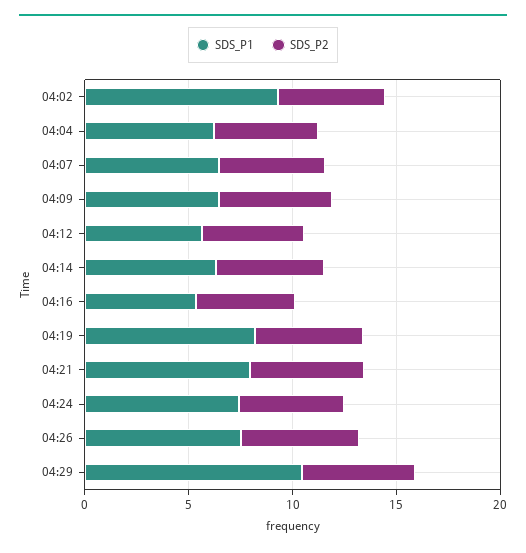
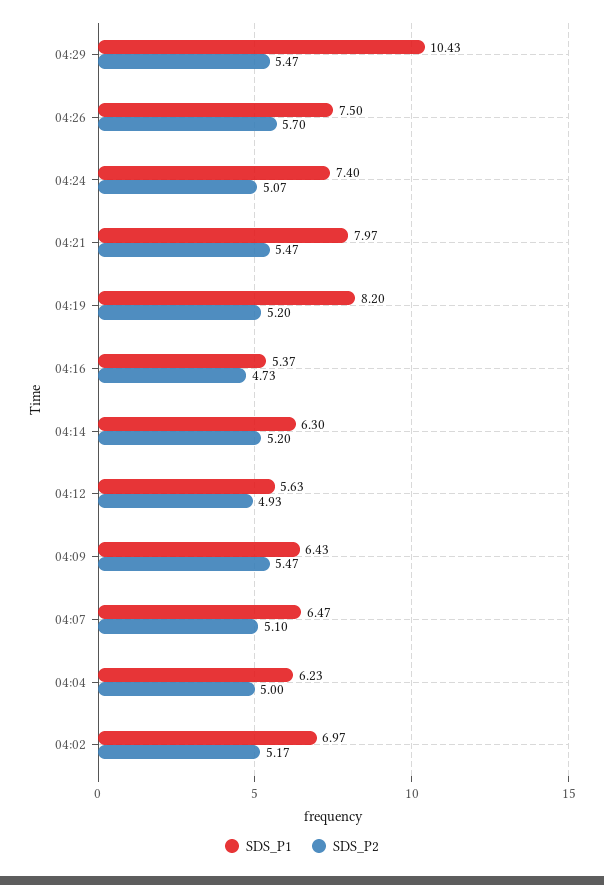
  {
    "SDS_P1": {
-     "04:02": 9,
+     "04:02": 6.97,
      "04:04": 6.23,
      "04:07": 6.47,
      "04:09": 6.43,
      "04:12": 5.63,
      "04:14": 6.3,
      "04:16": 5.37,
      "04:19": 8.2,
      "04:21": 7.97,
      "04:24": 7.4,
      "04:26": 7.5,
      "04:29": 10.43
    },
    "SDS_P2": {
      "04:02": 5.17,
      "04:04": 5,
      "04:07": 5.1,
      "04:09": 5.47,
      "04:12": 4.93,
      "04:14": 5.2,
      "04:16": 4.73,
      "04:19": 5.2,
      "04:21": 5.47,
      "04:24": 5.07,
      "04:26": 5.7,
      "04:29": 5.47
    }
  }

